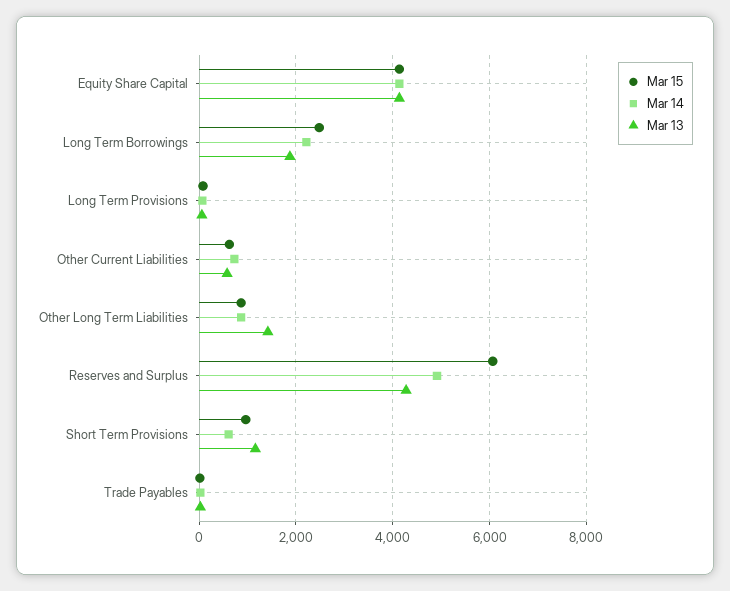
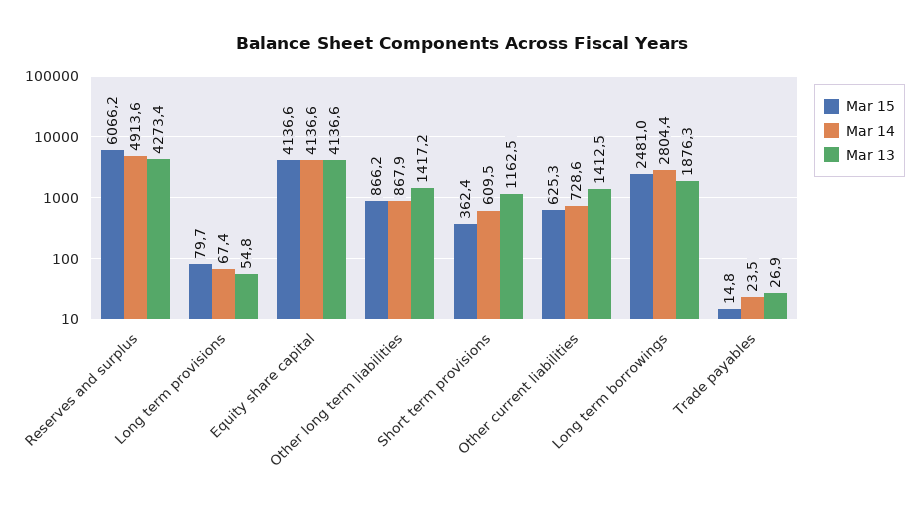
  {
    "Mar 15": {
      "Equity Share Capital": 4136.6,
      "Long Term Borrowings": 2481,
      "Long Term Provisions": 79.7,
      "Other Current Liabilities": 625.3,
      "Other Long Term Liabilities": 866.2,
      "Reserves and Surplus": 6066.2,
-     "Short Term Provisions": 1000,
+     "Short Term Provisions": 362.4,
      "Trade Payables": 14.8
    },
    "Mar 14": {
      "Equity Share Capital": 4136.6,
-     "Long Term Borrowings": 2200,
+     "Long Term Borrowings": 2804.4,
      "Long Term Provisions": 67.4,
      "Other Current Liabilities": 728.6,
      "Other Long Term Liabilities": 867.9,
      "Reserves and Surplus": 4913.6,
      "Short Term Provisions": 609.5,
      "Trade Payables": 23.5
    },
    "Mar 13": {
      "Equity Share Capital": 4136.6,
      "Long Term Borrowings": 1876.3,
      "Long Term Provisions": 54.8,
-     "Other Current Liabilities": 600,
+     "Other Current Liabilities": 1412.5,
      "Other Long Term Liabilities": 1417.2,
      "Reserves and Surplus": 4273.4,
      "Short Term Provisions": 1162.5,
      "Trade Payables": 26.9
    }
  }

